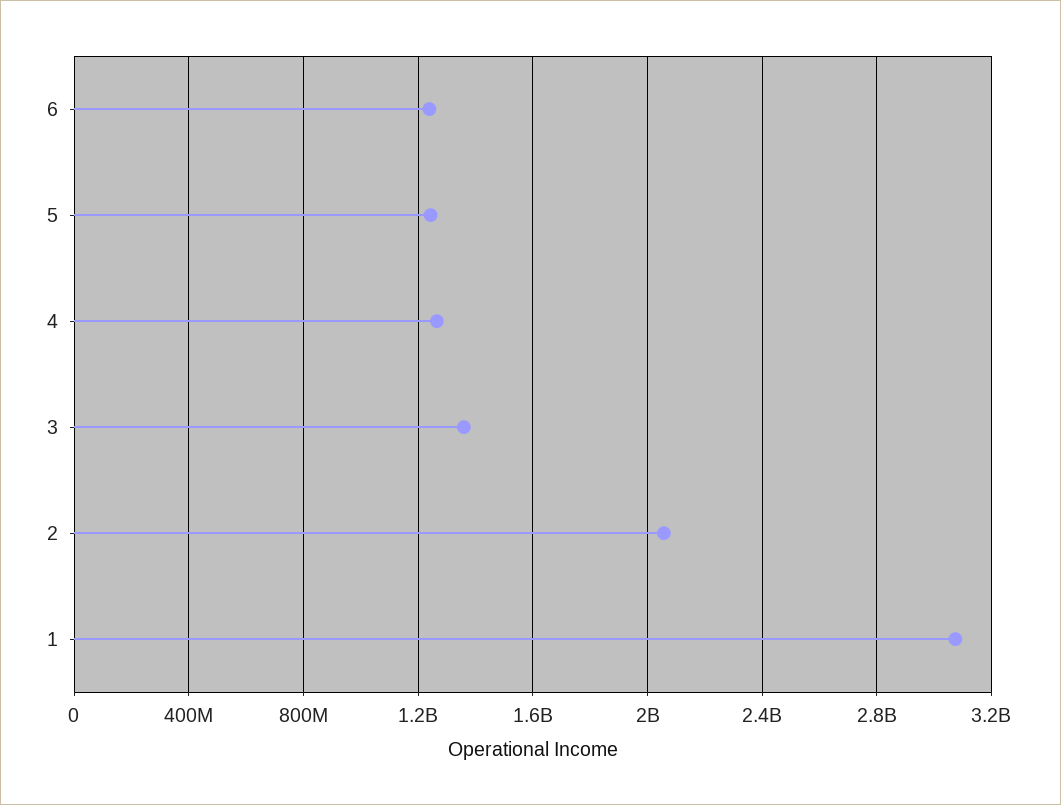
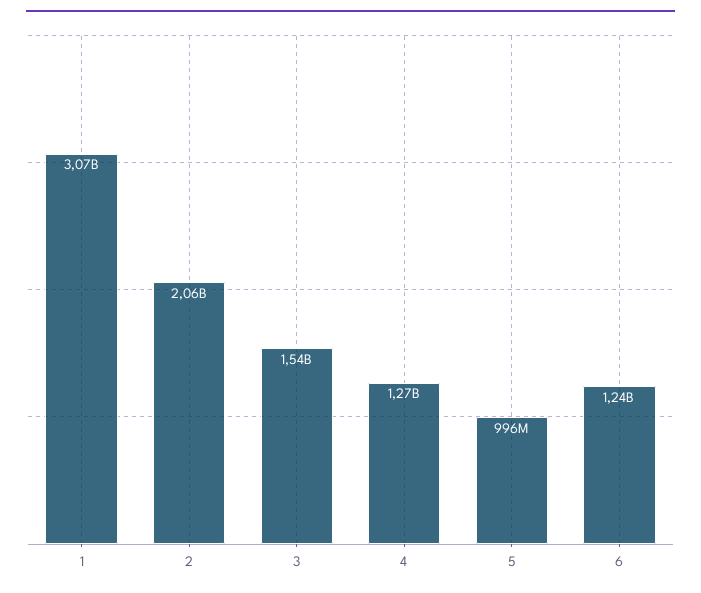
  {
    "6": 1240000000,
-   "5": 1250000000,
+   "5": 996000000,
    "4": 1270000000,
-   "3": 1350000000,
+   "3": 1540000000,
    "2": 2060000000,
    "1": 3070000000
  }

